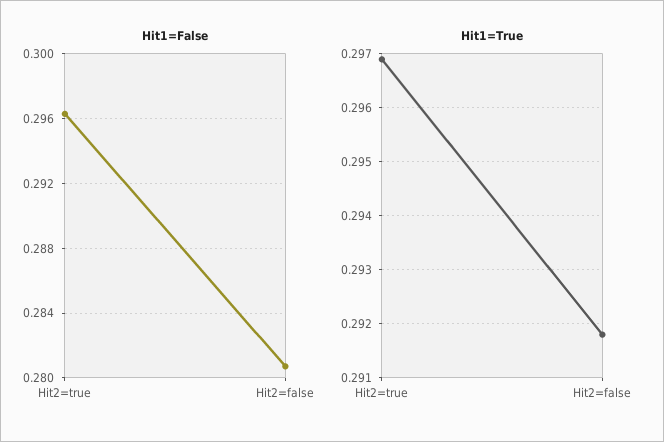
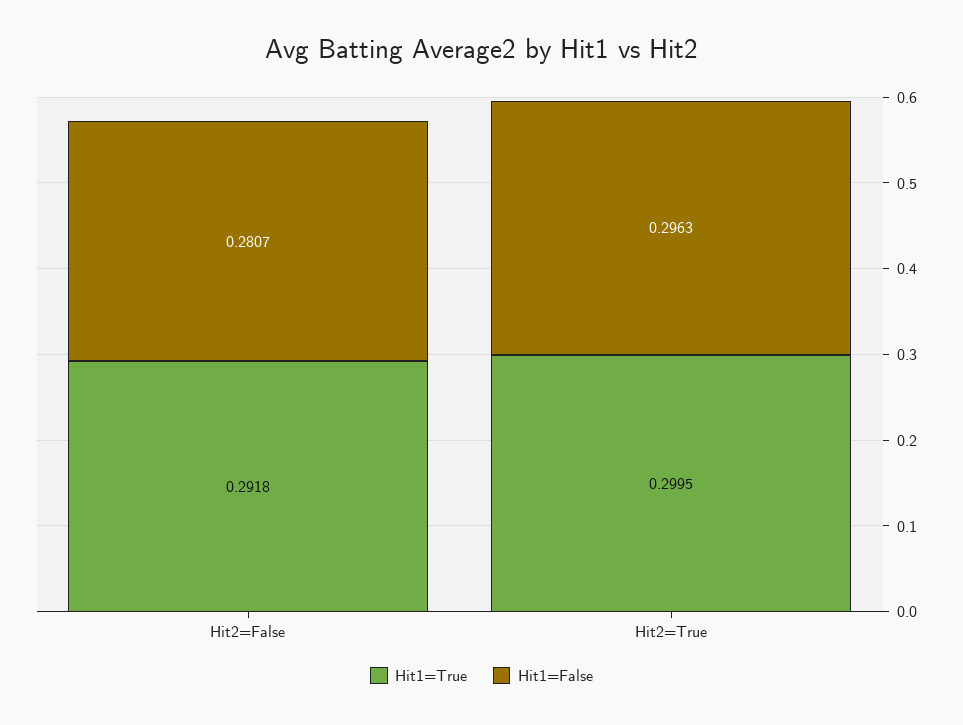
  {
    "Hit1=False": {
      "Hit2=true": 0.2963,
      "Hit2=false": 0.2807
    },
    "Hit1=True": {
-     "Hit2=true": 0.297,
+     "Hit2=true": 0.2995,
      "Hit2=false": 0.2918
    }
  }

